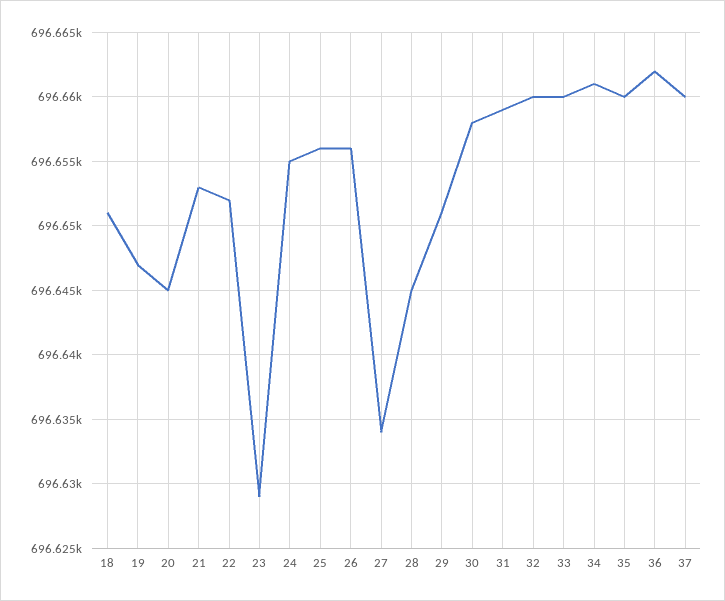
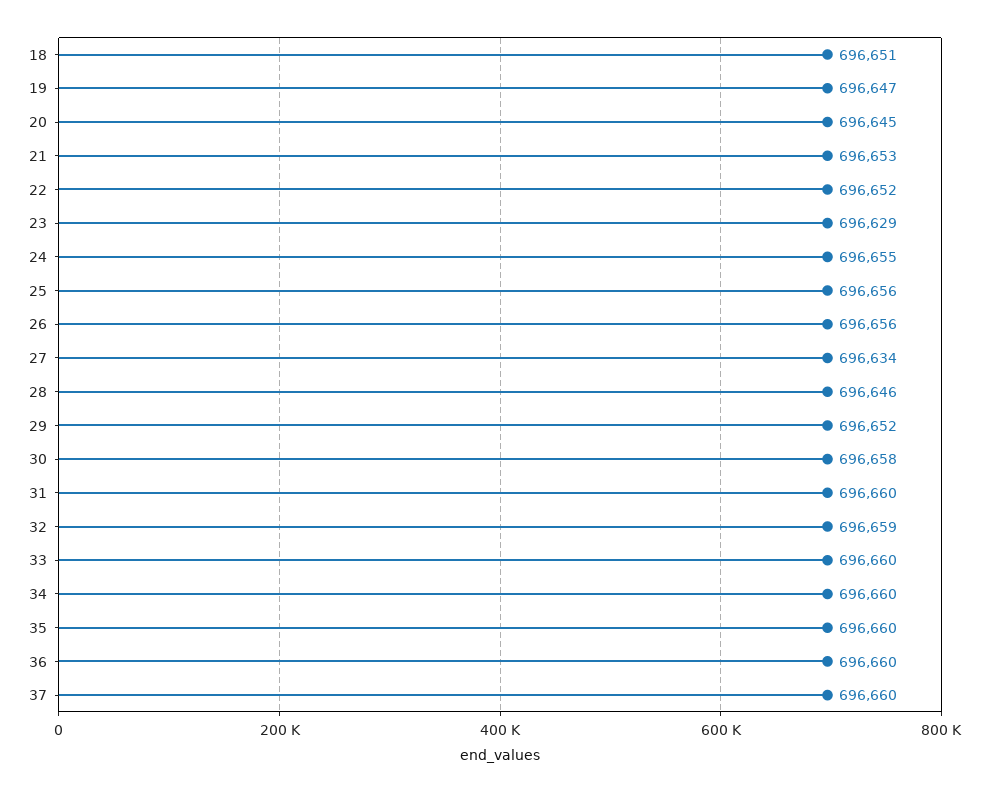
  {
    "18": 696651,
    "19": 696647,
    "20": 696645,
    "21": 696653,
    "22": 696652,
    "23": 696629,
    "24": 696655,
    "25": 696656,
    "26": 696656,
    "27": 696634,
-   "28": 696645,
+   "28": 696646,
-   "29": 696651,
+   "29": 696652,
    "30": 696658,
-   "31": 696659,
+   "31": 696660,
-   "32": 696660,
+   "32": 696659,
    "33": 696660,
-   "34": 696661,
+   "34": 696660,
    "35": 696660,
-   "36": 696662,
+   "36": 696660,
    "37": 696660
  }

